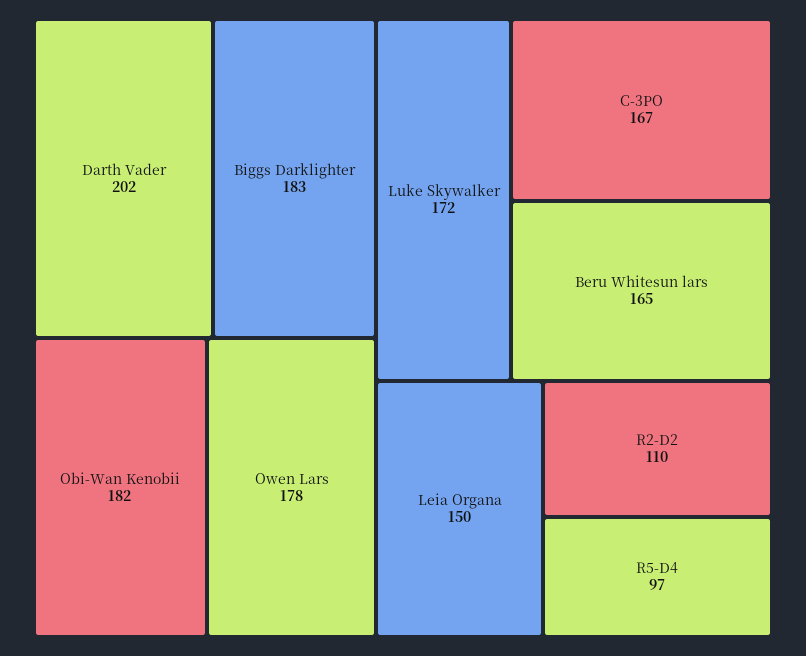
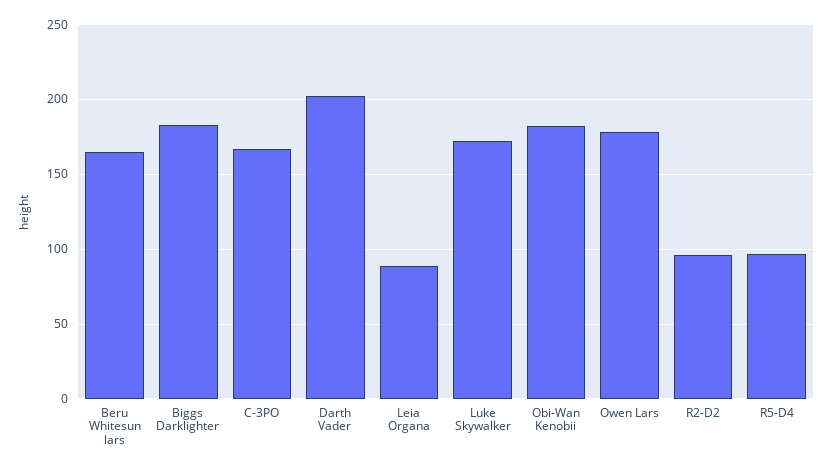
  {
    "Darth Vader": 202,
    "Biggs Darklighter": 183,
    "Obi-Wan Kenobii": 182,
    "Owen Lars": 178,
    "Luke Skywalker": 172,
    "C-3PO": 167,
    "Beru Whitesun lars": 165,
-   "Leia Organa": 150,
+   "Leia Organa": 90,
-   "R2-D2": 110,
+   "R2-D2": 95,
    "R5-D4": 97
  }

